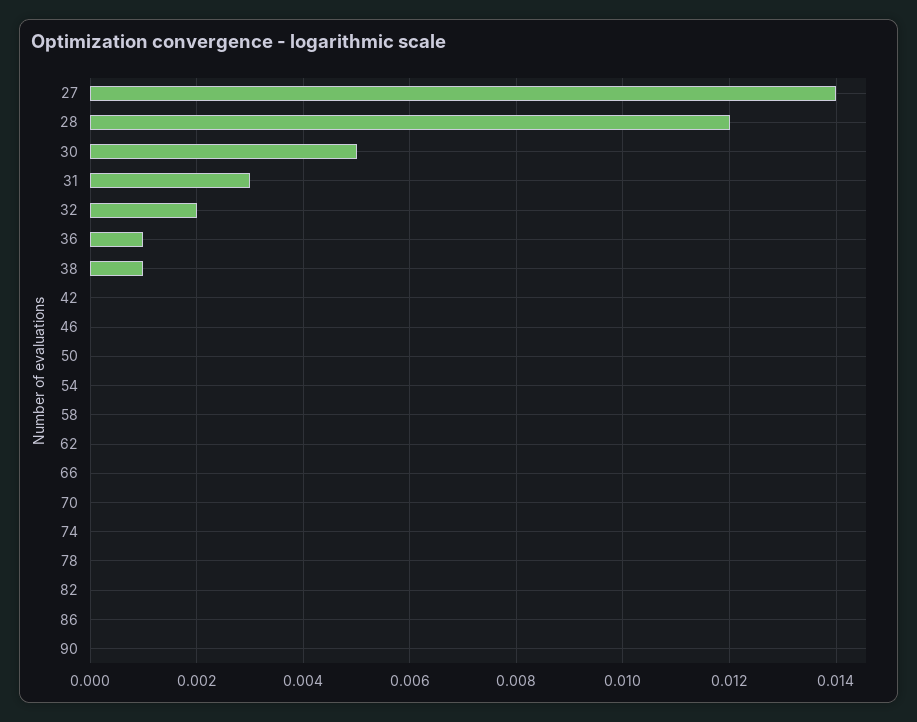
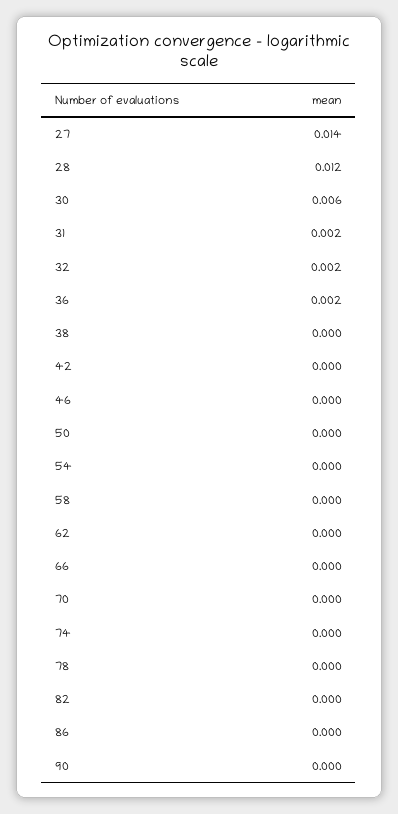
  {
    "27": 0.014,
    "28": 0.012,
-   "30": 0.005,
+   "30": 0.006,
-   "31": 0.003,
+   "31": 0.002,
    "32": 0.002,
-   "36": 0.001,
+   "36": 0.002,
-   "38": 0.001,
+   "38": 0,
    "42": 0,
    "46": 0,
    "50": 0,
    "54": 0,
    "58": 0,
    "62": 0,
    "66": 0,
    "70": 0,
    "74": 0,
    "78": 0,
    "82": 0,
    "86": 0,
    "90": 0
  }

